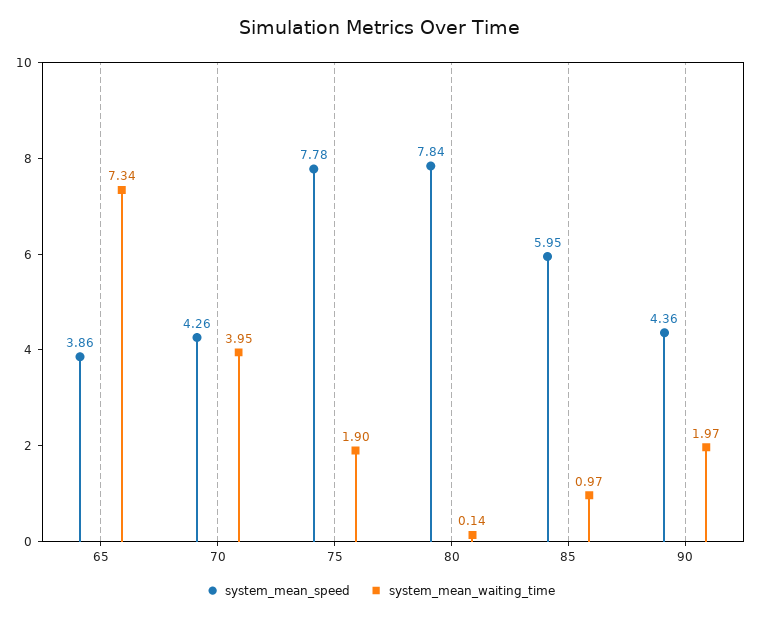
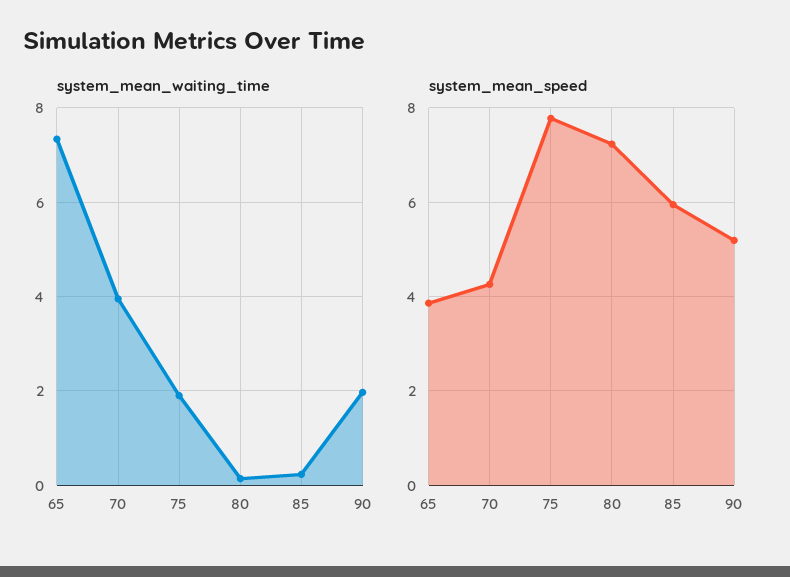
  {
    "system_mean_speed": {
      "65": 3.86,
      "70": 4.26,
      "75": 7.78,
-     "80": 7.84,
+     "80": 7.2,
      "85": 5.95,
-     "90": 4.36
+     "90": 5.2
    },
    "system_mean_waiting_time": {
      "65": 7.34,
      "70": 3.95,
      "75": 1.9,
      "80": 0.14,
-     "85": 0.97,
+     "85": 0.2,
      "90": 1.97
    }
  }

